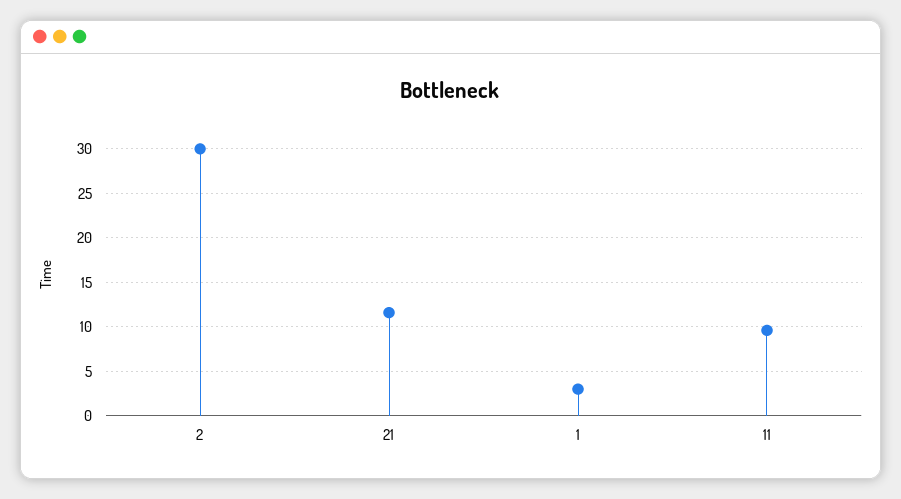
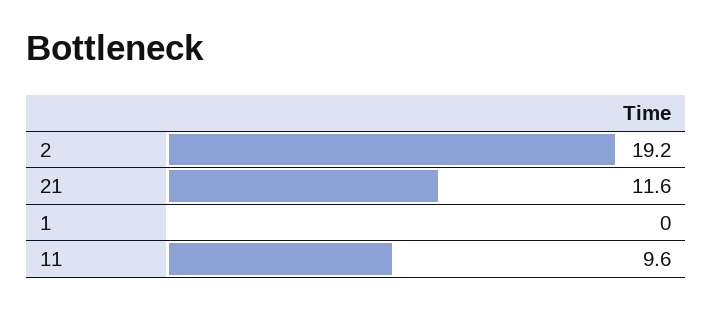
  {
-   "2": 30,
+   "2": 19.2,
    "21": 11.6,
-   "1": 3,
+   "1": 0,
    "11": 9.6
  }

